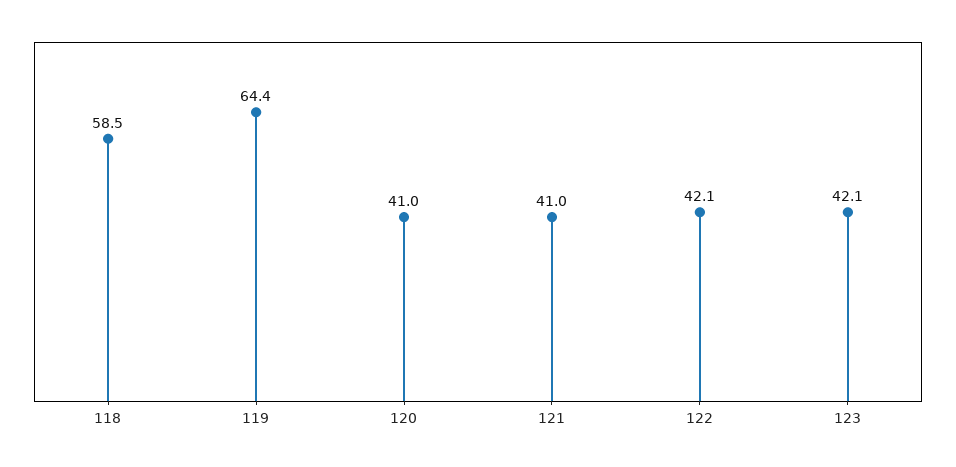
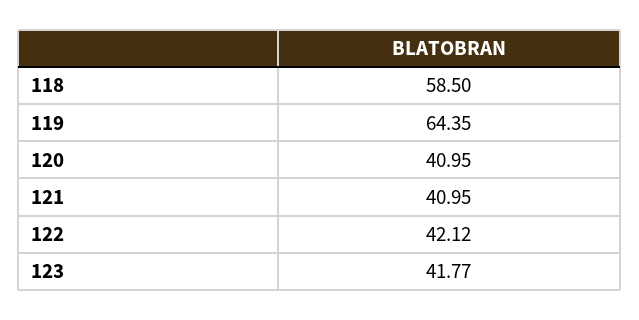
  {
    "118": 58.5,
    "119": 64.35,
    "120": 40.95,
    "121": 40.95,
    "122": 42.12,
-   "123": 42.1
+   "123": 41.77
  }

